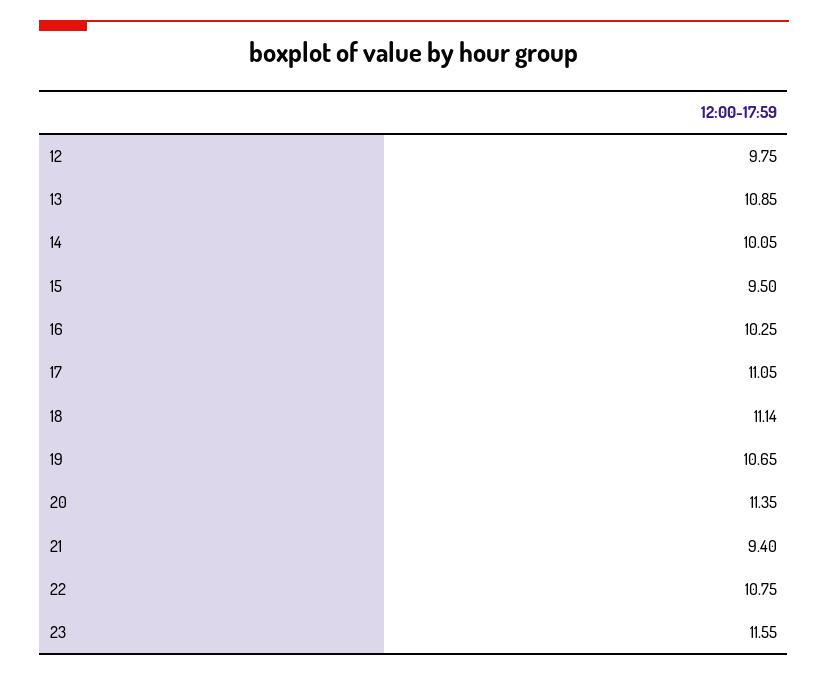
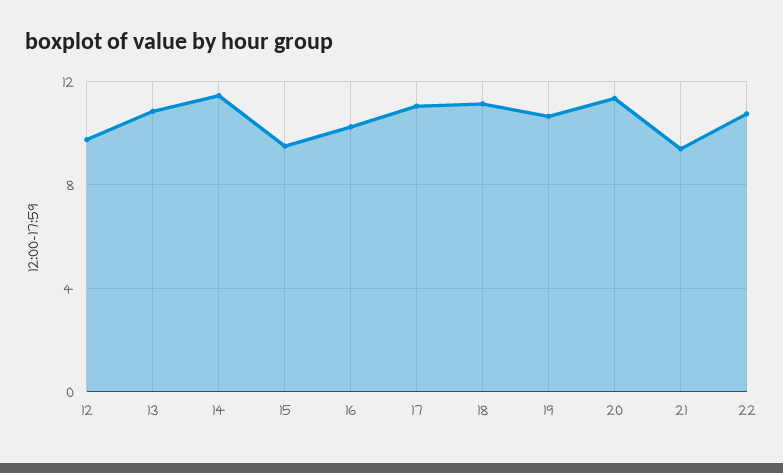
  {
    "12": 9.75,
    "13": 10.85,
-   "14": 10.05,
+   "14": 11.5,
    "15": 9.5,
    "16": 10.25,
    "17": 11.05,
    "18": 11.14,
    "19": 10.65,
    "20": 11.35,
    "21": 9.4,
-   "22": 10.75,
+   "22": 10.75
-   "23": 11.55
  }

